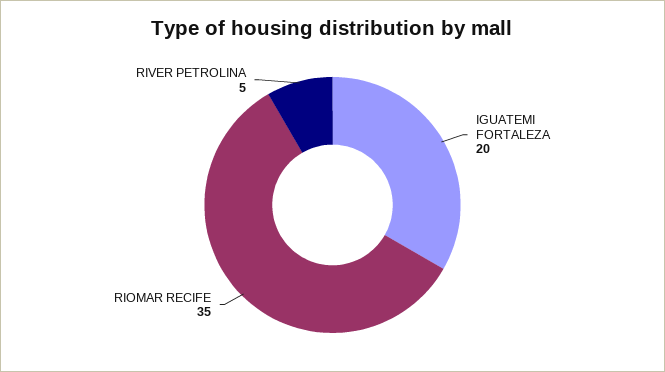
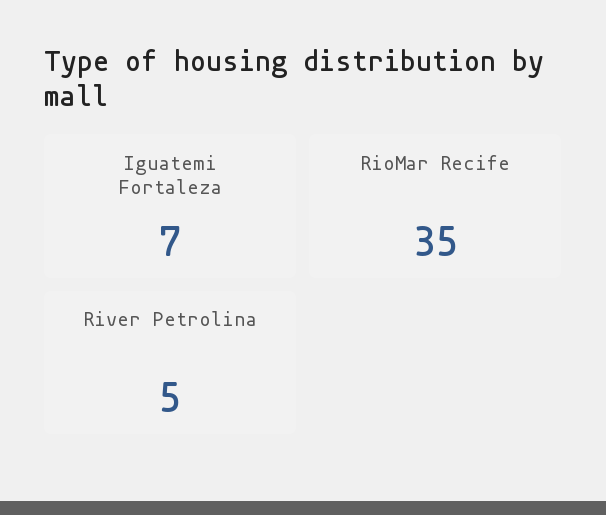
  {
-   "IGUATEMI FORTALEZA": 20,
+   "IGUATEMI FORTALEZA": 7,
    "RIOMAR RECIFE": 35,
    "RIVER PETROLINA": 5
  }

